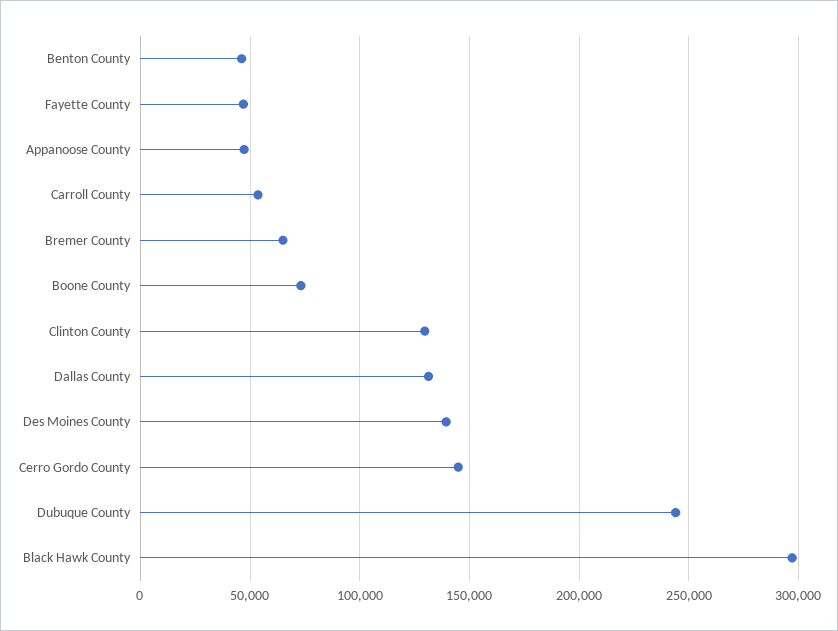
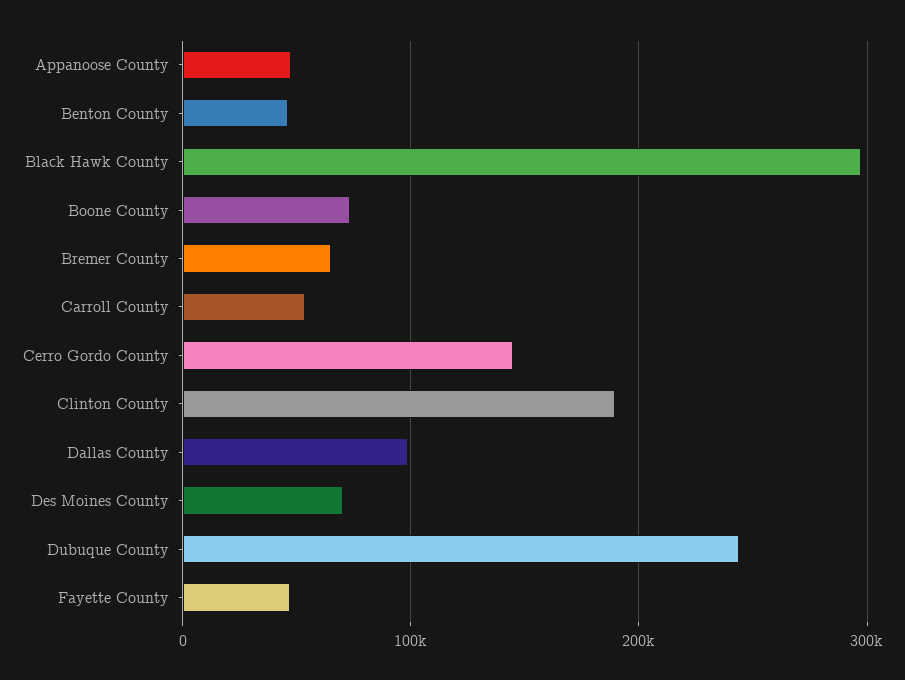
  {
    "Benton County": 45000,
    "Fayette County": 45000,
    "Appanoose County": 45000,
    "Carroll County": 55000,
    "Bremer County": 65000,
    "Boone County": 75000,
-   "Clinton County": 130000,
+   "Clinton County": 190000,
-   "Dallas County": 130000,
+   "Dallas County": 100000,
-   "Des Moines County": 140000,
+   "Des Moines County": 70000,
    "Cerro Gordo County": 145000,
    "Dubuque County": 245000,
    "Black Hawk County": 295000
  }

